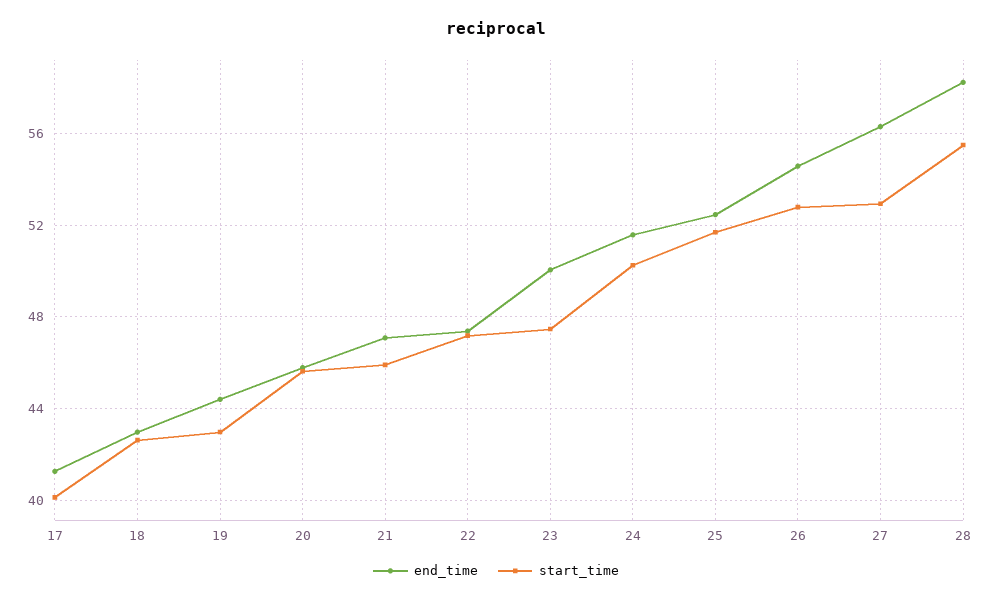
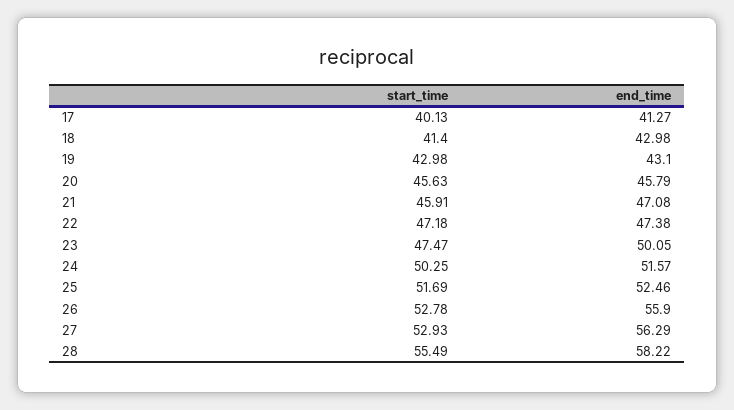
  {
    "end_time": {
      "17": 41.27,
      "18": 42.98,
-     "19": 44.5,
+     "19": 43.1,
      "20": 45.79,
      "21": 47.08,
      "22": 47.38,
      "23": 50.05,
      "24": 51.57,
      "25": 52.46,
-     "26": 54.5,
+     "26": 55.9,
      "27": 56.29,
      "28": 58.22
    },
    "start_time": {
      "17": 40.13,
-     "18": 42.5,
+     "18": 41.4,
      "19": 42.98,
      "20": 45.63,
      "21": 45.91,
      "22": 47.18,
      "23": 47.47,
      "24": 50.25,
      "25": 51.69,
      "26": 52.78,
      "27": 52.93,
      "28": 55.49
    }
  }

